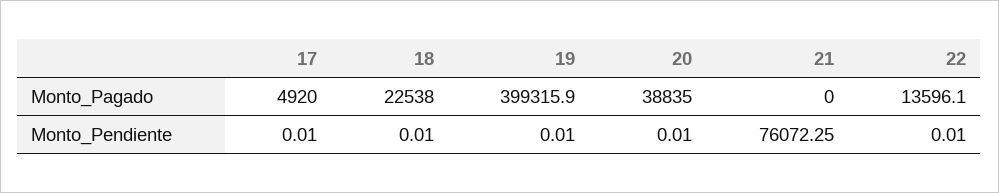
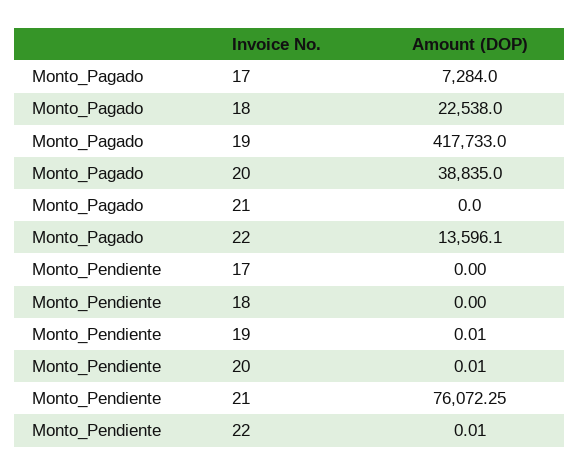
  {
    "17": {
-     "Monto_Pagado": 4920,
+     "Monto_Pagado": 7284,
-     "Monto_Pendiente": 0.01
+     "Monto_Pendiente": 0
    },
    "18": {
      "Monto_Pagado": 22538,
-     "Monto_Pendiente": 0.01
+     "Monto_Pendiente": 0
    },
    "19": {
-     "Monto_Pagado": 399315.9,
+     "Monto_Pagado": 417733,
      "Monto_Pendiente": 0.01
    },
    "20": {
      "Monto_Pagado": 38835,
      "Monto_Pendiente": 0.01
    },
    "21": {
      "Monto_Pagado": 0,
      "Monto_Pendiente": 76072.25
    },
    "22": {
      "Monto_Pagado": 13596.1,
      "Monto_Pendiente": 0.01
    }
  }

